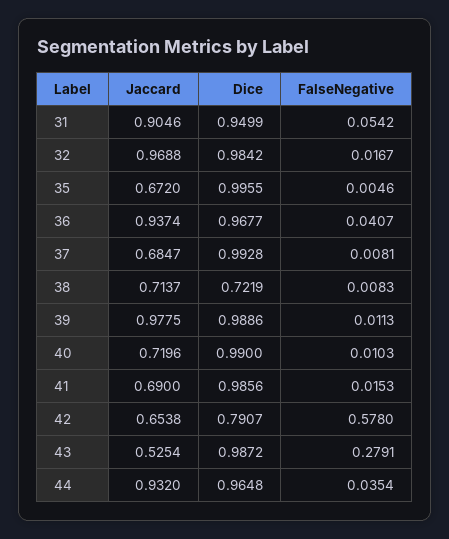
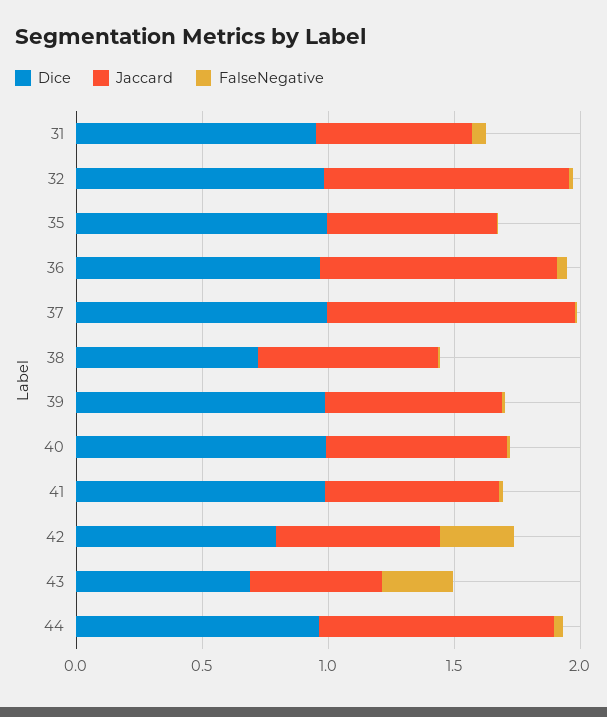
  {
    "Jaccard": {
-     "31": 0.9046,
+     "31": 0.6,
      "32": 0.9688,
      "35": 0.672,
      "36": 0.9374,
-     "37": 0.6847,
+     "37": 1,
      "38": 0.7137,
-     "39": 0.9775,
+     "39": 0.7,
      "40": 0.7196,
      "41": 0.69,
      "42": 0.6538,
      "43": 0.5254,
      "44": 0.932
    },
    "Dice": {
      "31": 0.9499,
      "32": 0.9842,
      "35": 0.9955,
      "36": 0.9677,
      "37": 0.9928,
      "38": 0.7219,
      "39": 0.9886,
      "40": 0.99,
      "41": 0.9856,
      "42": 0.7907,
-     "43": 0.9872,
+     "43": 0.7,
      "44": 0.9648
    },
    "FalseNegative": {
      "31": 0.0542,
      "32": 0.0167,
      "35": 0.0046,
      "36": 0.0407,
      "37": 0.0081,
      "38": 0.0083,
      "39": 0.0113,
      "40": 0.0103,
      "41": 0.0153,
-     "42": 0.578,
+     "42": 0.3,
      "43": 0.2791,
      "44": 0.0354
    }
  }

